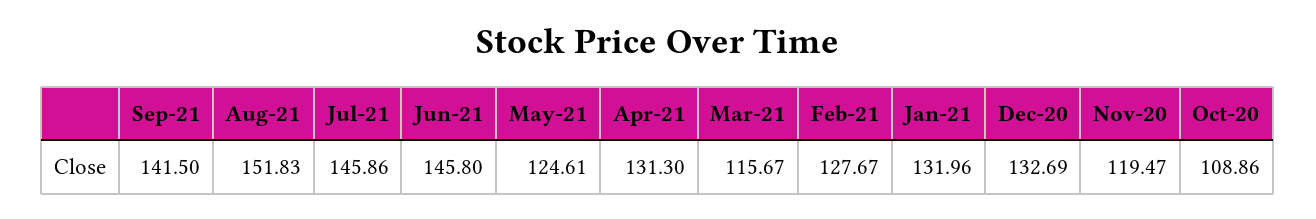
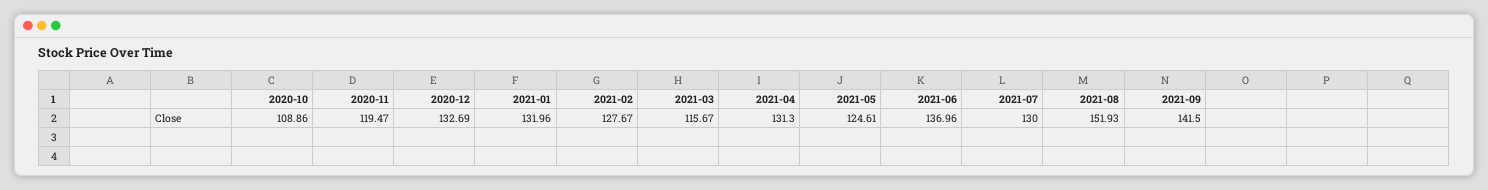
  {
    "Sep-21": 141.5,
-   "Aug-21": 151.83,
+   "Aug-21": 151.93,
-   "Jul-21": 145.86,
+   "Jul-21": 130,
-   "Jun-21": 145.8,
+   "Jun-21": 136.96,
    "May-21": 124.61,
    "Apr-21": 131.3,
    "Mar-21": 115.67,
    "Feb-21": 127.67,
    "Jan-21": 131.96,
    "Dec-20": 132.69,
    "Nov-20": 119.47,
    "Oct-20": 108.86
  }

